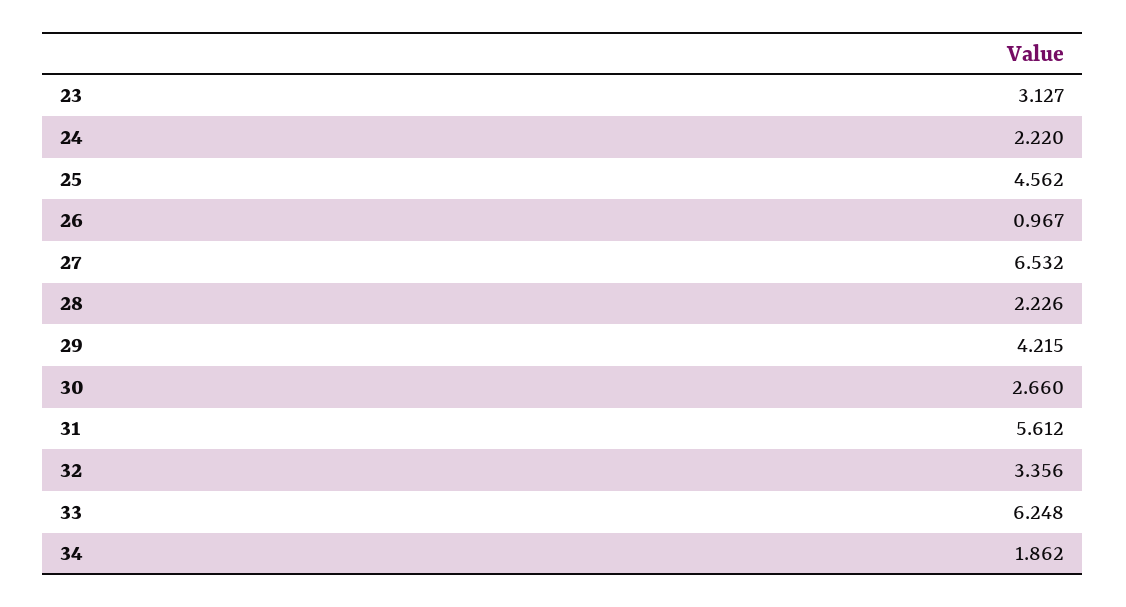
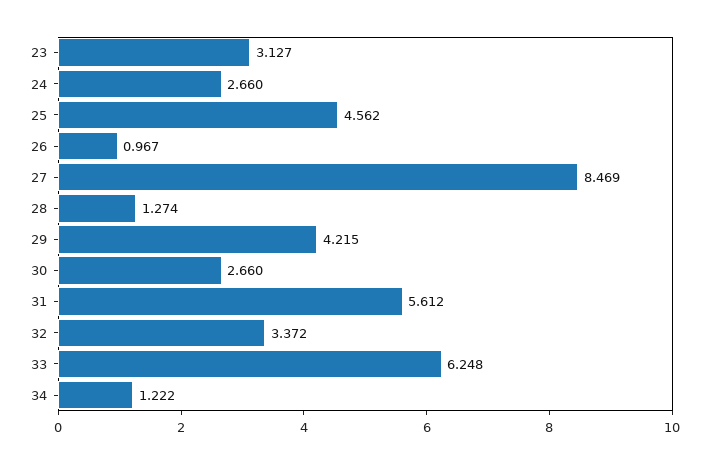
  {
    "23": 3.127,
-   "24": 2.22,
+   "24": 2.66,
    "25": 4.562,
    "26": 0.967,
-   "27": 6.532,
+   "27": 8.469,
-   "28": 2.226,
+   "28": 1.274,
    "29": 4.215,
    "30": 2.66,
    "31": 5.612,
-   "32": 3.356,
+   "32": 3.372,
    "33": 6.248,
-   "34": 1.862
+   "34": 1.222
  }

